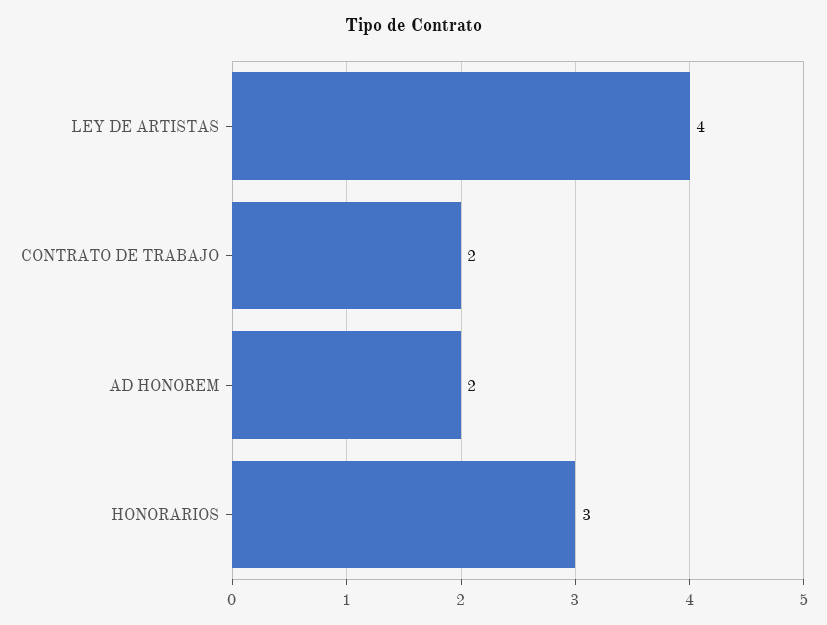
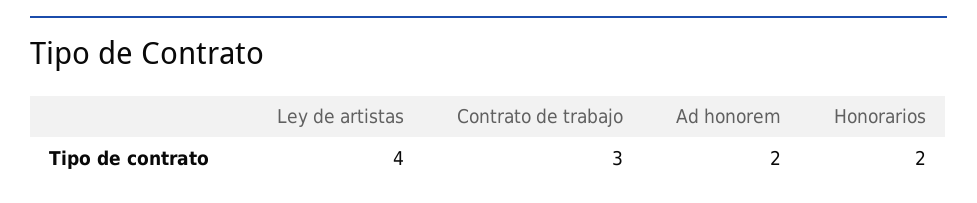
  {
    "LEY DE ARTISTAS": 4,
-   "CONTRATO DE TRABAJO": 2,
+   "CONTRATO DE TRABAJO": 3,
    "AD HONOREM": 2,
-   "HONORARIOS": 3
+   "HONORARIOS": 2
  }

